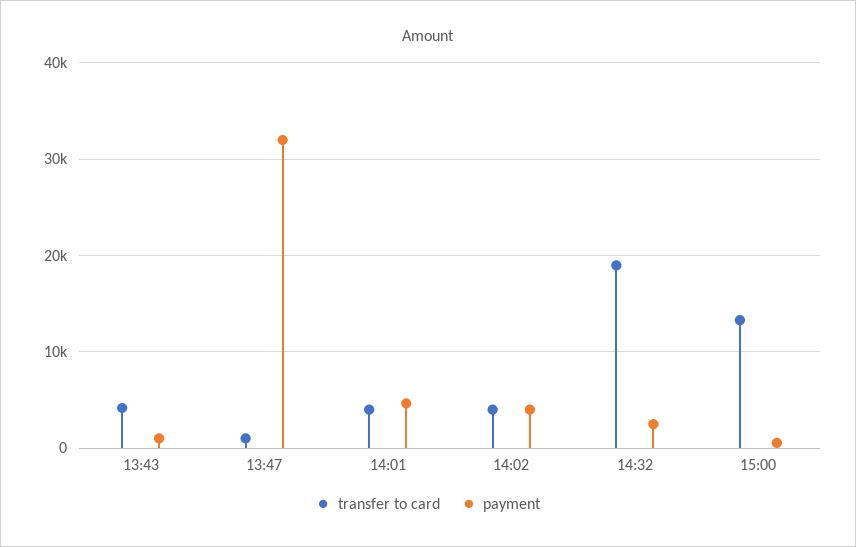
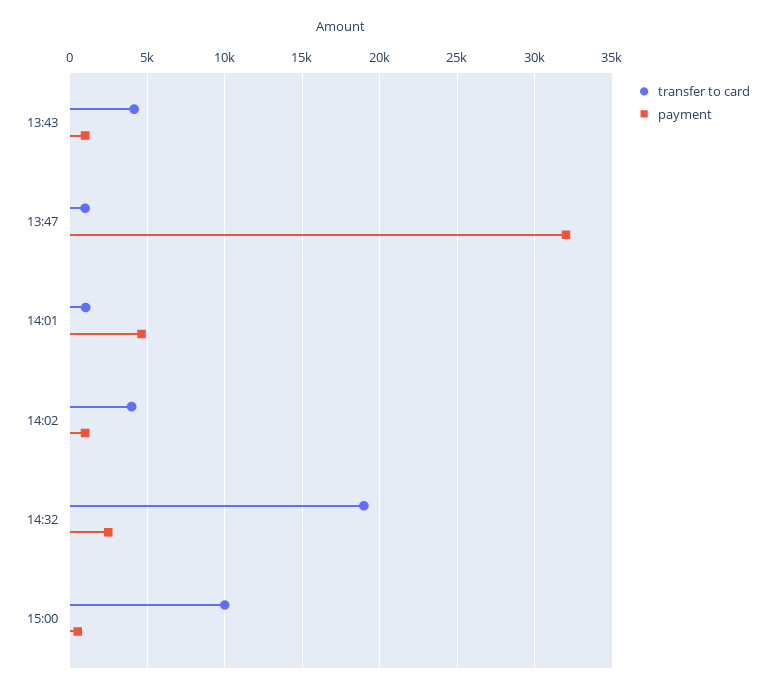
  {
    "transfer to card": {
      "13:43": 4000,
      "13:47": 1000,
-     "14:01": 4000,
+     "14:01": 1000,
      "14:02": 4000,
      "14:32": 19000,
-     "15:00": 13000
+     "15:00": 10000
    },
    "payment": {
      "13:43": 1000,
      "13:47": 32000,
      "14:01": 4500,
-     "14:02": 4000,
+     "14:02": 1000,
      "14:32": 2500,
      "15:00": 500
    }
  }

